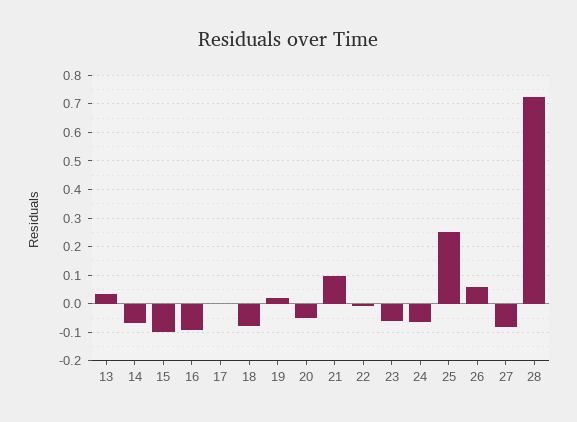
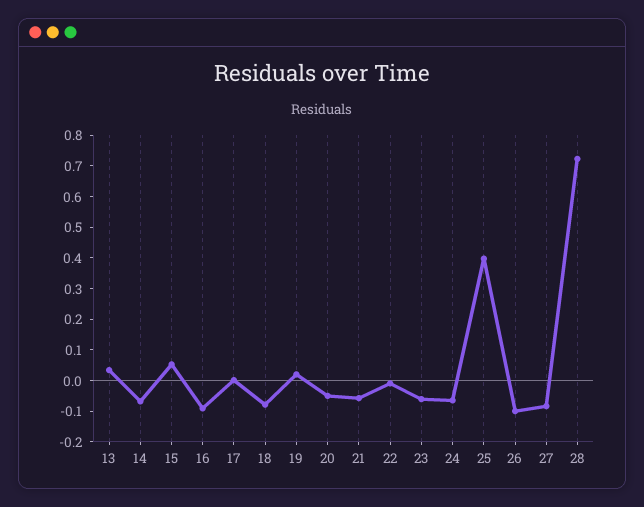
  {
    "13": 0.025,
    "14": -0.075,
-   "15": -0.1,
+   "15": 0.05,
    "16": -0.1,
    "17": 0,
    "18": -0.075,
    "19": 0.025,
    "20": -0.05,
-   "21": 0.1,
+   "21": -0.05,
    "22": 0,
    "23": -0.05,
    "24": -0.075,
-   "25": 0.25,
+   "25": 0.4,
-   "26": 0.05,
+   "26": -0.1,
    "27": -0.075,
    "28": 0.725
  }

